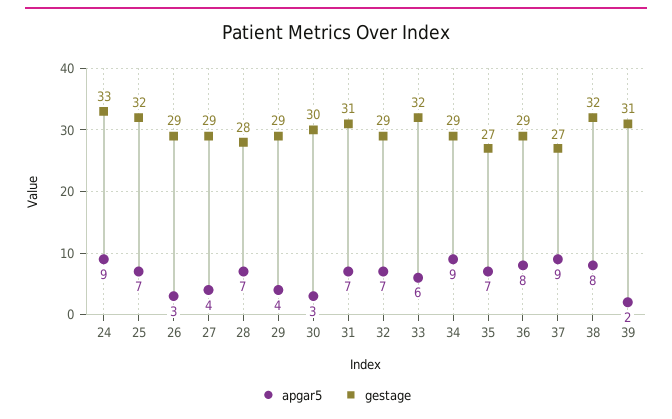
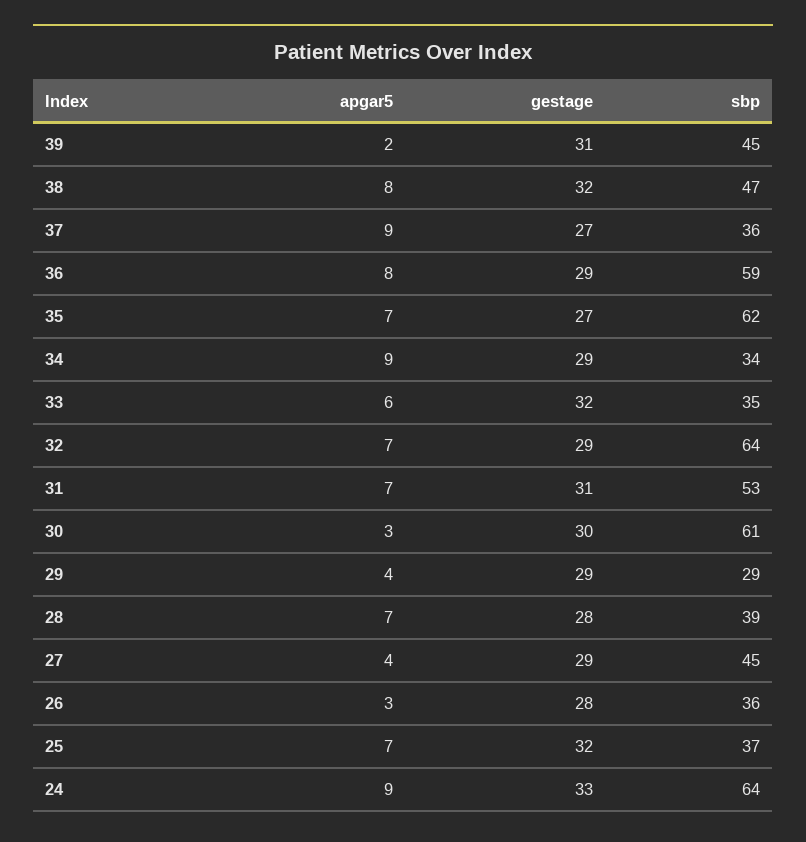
  {
    "apgar5": {
      "24": 9,
      "25": 7,
      "26": 3,
      "27": 4,
      "28": 7,
      "29": 4,
      "30": 3,
      "31": 7,
      "32": 7,
      "33": 6,
      "34": 9,
      "35": 7,
      "36": 8,
      "37": 9,
      "38": 8,
      "39": 2
    },
    "gestage": {
      "24": 33,
      "25": 32,
-     "26": 29,
+     "26": 28,
      "27": 29,
      "28": 28,
      "29": 29,
      "30": 30,
      "31": 31,
      "32": 29,
      "33": 32,
      "34": 29,
      "35": 27,
      "36": 29,
      "37": 27,
      "38": 32,
      "39": 31
-   }
+   },
+   "sbp": {
+     "39": 45,
+     "38": 47,
+     "37": 36,
+     "36": 59,
+     "35": 62,
+     "34": 34,
+     "33": 35,
+     "32": 64,
+     "31": 53,
+     "30": 61,
+     "29": 29,
+     "28": 39,
+     "27": 45,
+     "26": 36,
+     "25": 37,
+     "24": 64
+   }
  }

